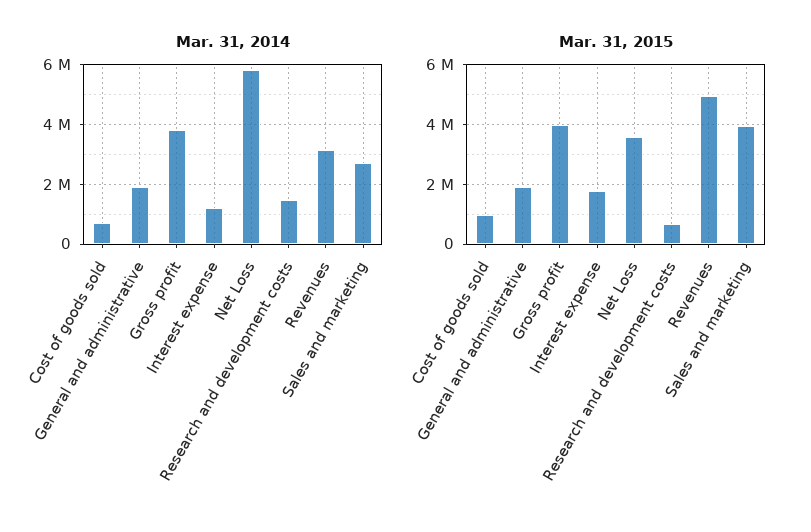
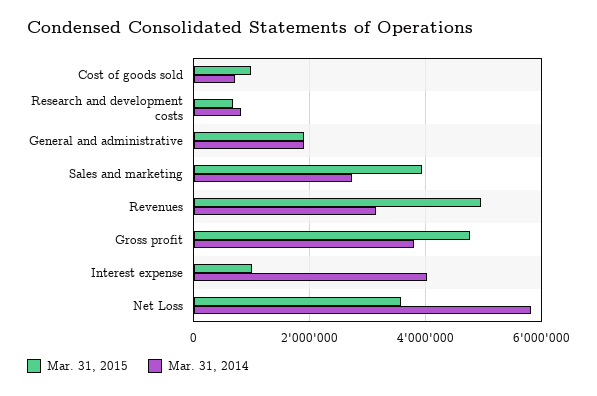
  {
    "Mar. 31, 2014": {
      "Cost of goods sold": 800000,
      "General and administrative": 1800000,
      "Gross profit": 3800000,
-     "Interest expense": 1250000,
+     "Interest expense": 4000000,
      "Net Loss": 5800000,
-     "Research and development costs": 1500000,
+     "Research and development costs": 800000,
      "Revenues": 3200000,
      "Sales and marketing": 2800000
    },
    "Mar. 31, 2015": {
      "Cost of goods sold": 1000000,
      "General and administrative": 2000000,
-     "Gross profit": 4000000,
+     "Gross profit": 4800000,
-     "Interest expense": 1750000,
+     "Interest expense": 1000000,
      "Net Loss": 3600000,
      "Research and development costs": 600000,
      "Revenues": 5000000,
      "Sales and marketing": 4000000
    }
  }

